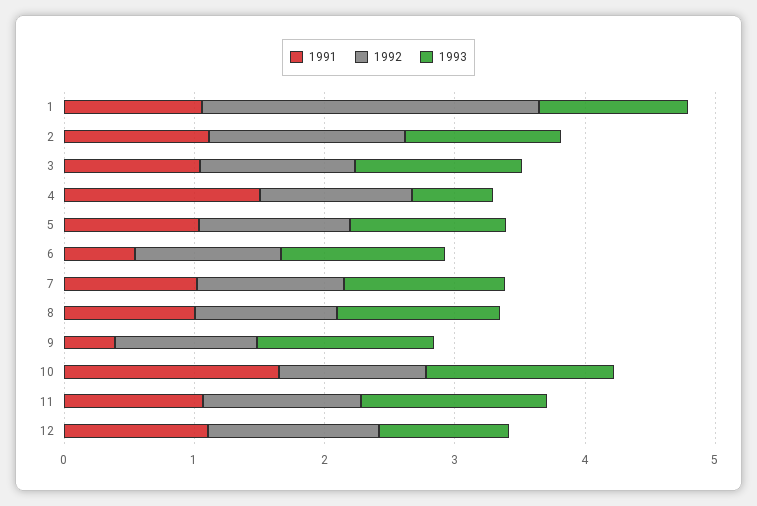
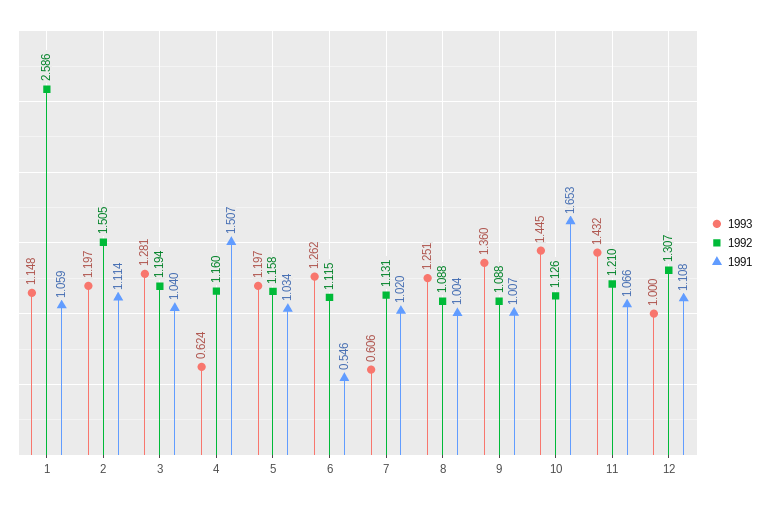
  {
    "1991": {
      "1": 1.059,
      "2": 1.114,
      "3": 1.04,
      "4": 1.507,
      "5": 1.034,
      "6": 0.546,
      "7": 1.02,
      "8": 1.004,
-     "9": 0.4,
+     "9": 1.007,
      "10": 1.653,
      "11": 1.066,
      "12": 1.108
    },
    "1992": {
      "1": 2.586,
      "2": 1.505,
      "3": 1.194,
      "4": 1.16,
      "5": 1.158,
      "6": 1.115,
      "7": 1.131,
      "8": 1.088,
      "9": 1.088,
      "10": 1.126,
      "11": 1.21,
      "12": 1.307
    },
    "1993": {
      "1": 1.148,
      "2": 1.197,
      "3": 1.281,
      "4": 0.624,
      "5": 1.197,
      "6": 1.262,
-     "7": 1.2,
+     "7": 0.606,
      "8": 1.251,
      "9": 1.36,
      "10": 1.445,
      "11": 1.432,
      "12": 1
    }
  }

